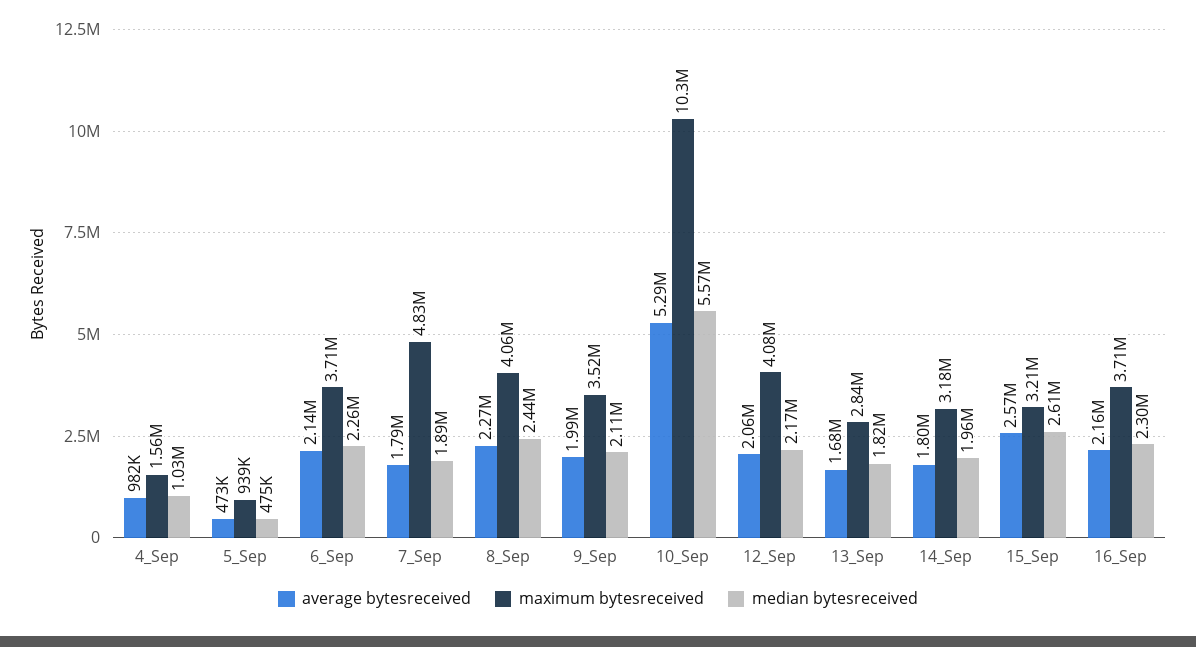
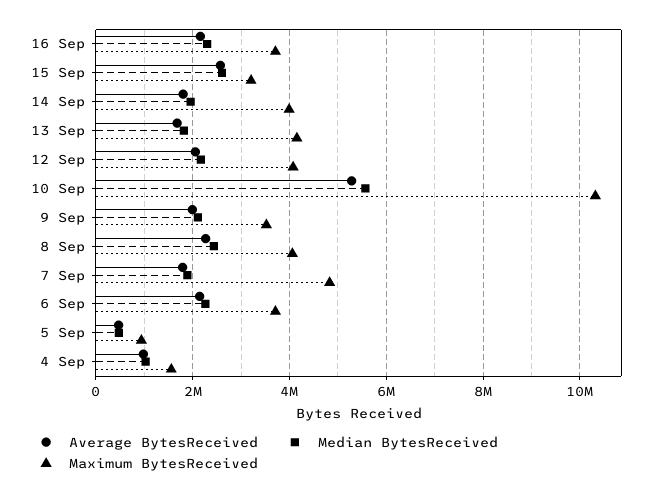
  {
    "average bytesreceived": {
      "4_Sep": 982000,
      "5_Sep": 473000,
      "6_Sep": 2140000,
      "7_Sep": 1790000,
      "8_Sep": 2270000,
      "9_Sep": 1990000,
      "10_Sep": 5290000,
      "12_Sep": 2060000,
      "13_Sep": 1680000,
      "14_Sep": 1800000,
      "15_Sep": 2570000,
      "16_Sep": 2160000
    },
    "maximum bytesreceived": {
      "4_Sep": 1560000,
      "5_Sep": 939000,
      "6_Sep": 3710000,
      "7_Sep": 4830000,
      "8_Sep": 4060000,
      "9_Sep": 3520000,
      "10_Sep": 10300000,
      "12_Sep": 4080000,
-     "13_Sep": 2840000,
+     "13_Sep": 4200000,
-     "14_Sep": 3180000,
+     "14_Sep": 4000000,
      "15_Sep": 3210000,
      "16_Sep": 3710000
    },
    "median bytesreceived": {
      "4_Sep": 1030000,
      "5_Sep": 475000,
      "6_Sep": 2260000,
      "7_Sep": 1890000,
      "8_Sep": 2440000,
      "9_Sep": 2110000,
      "10_Sep": 5570000,
      "12_Sep": 2170000,
      "13_Sep": 1820000,
      "14_Sep": 1960000,
      "15_Sep": 2610000,
      "16_Sep": 2300000
    }
  }

